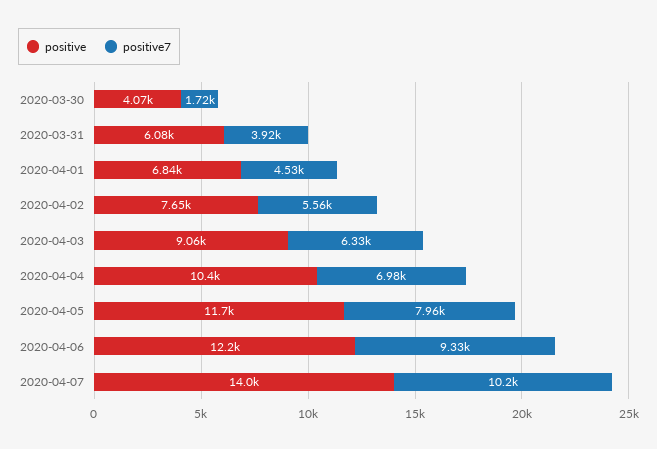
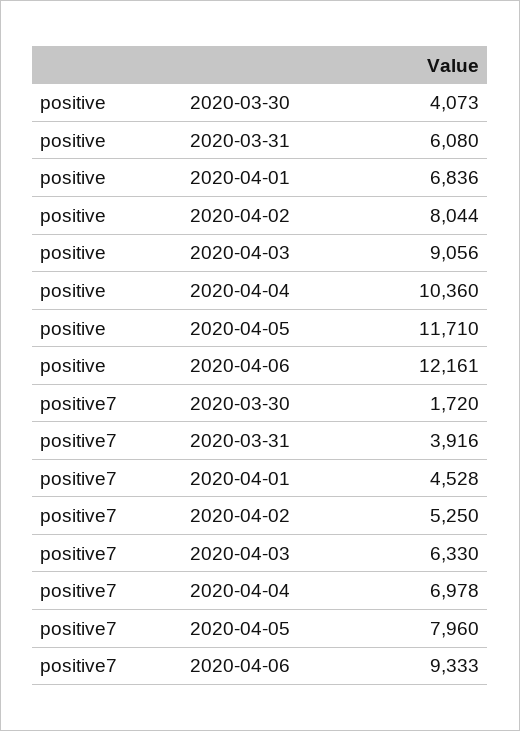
  {
    "positive": {
      "2020-03-30": 4073,
      "2020-03-31": 6080,
      "2020-04-01": 6836,
-     "2020-04-02": 7650,
+     "2020-04-02": 8044,
      "2020-04-03": 9056,
      "2020-04-04": 10360,
      "2020-04-05": 11710,
-     "2020-04-06": 12161,
+     "2020-04-06": 12161
-     "2020-04-07": 14000
    },
    "positive7": {
      "2020-03-30": 1720,
      "2020-03-31": 3916,
      "2020-04-01": 4528,
-     "2020-04-02": 5560,
+     "2020-04-02": 5250,
      "2020-04-03": 6330,
      "2020-04-04": 6978,
      "2020-04-05": 7960,
-     "2020-04-06": 9333,
+     "2020-04-06": 9333
-     "2020-04-07": 10200
    }
  }

